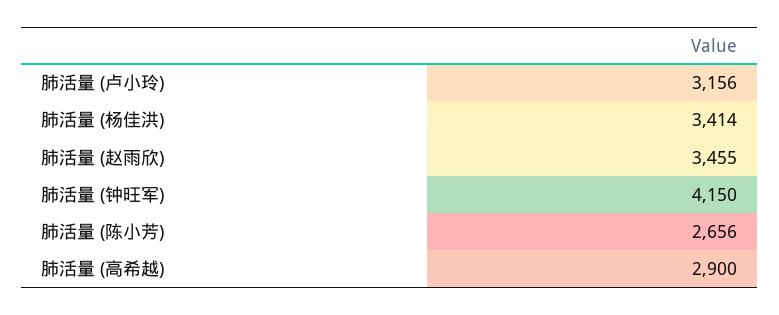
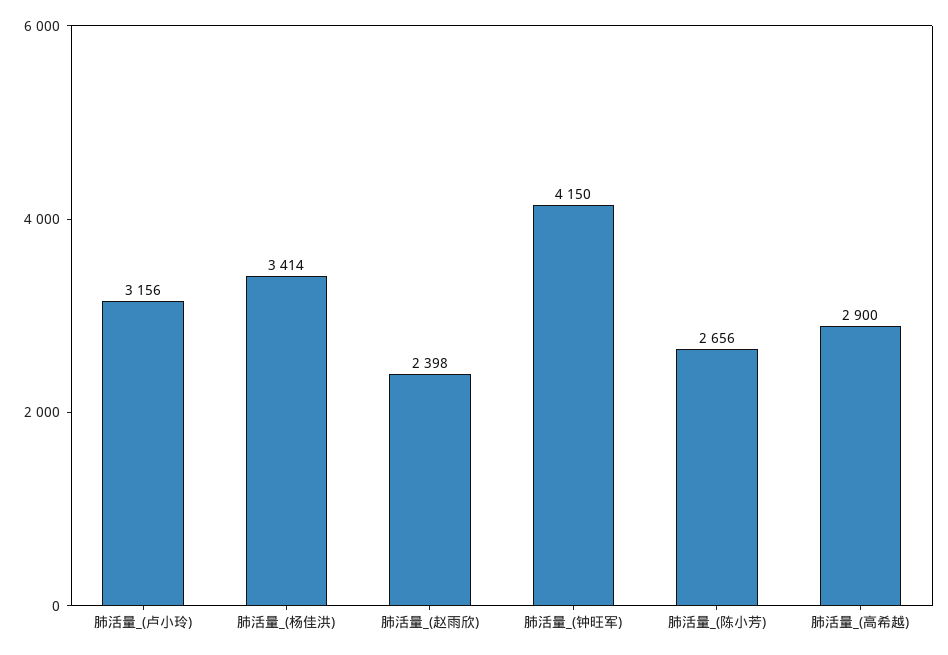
  {
    "肺活量 (卢小玲)": 3156,
    "肺活量 (杨佳洪)": 3414,
-   "肺活量 (赵雨欣)": 3455,
+   "肺活量 (赵雨欣)": 2398,
    "肺活量 (钟旺军)": 4150,
    "肺活量 (陈小芳)": 2656,
    "肺活量 (高希越)": 2900
  }

